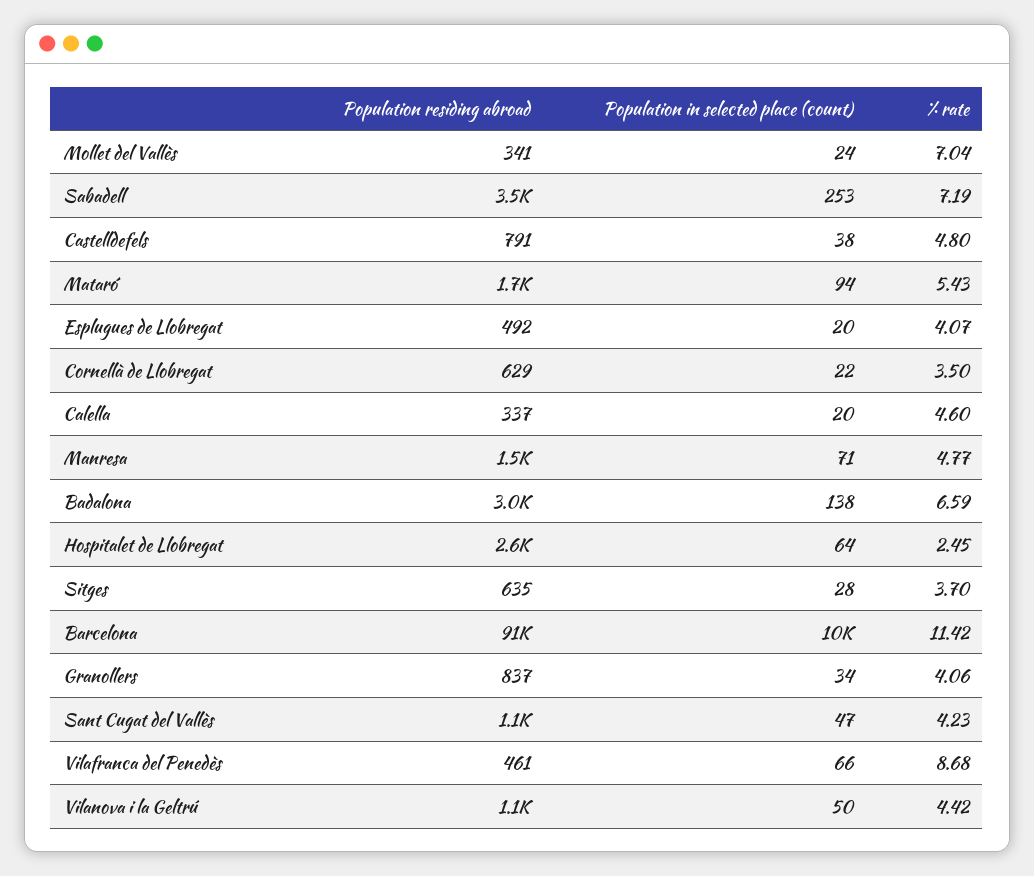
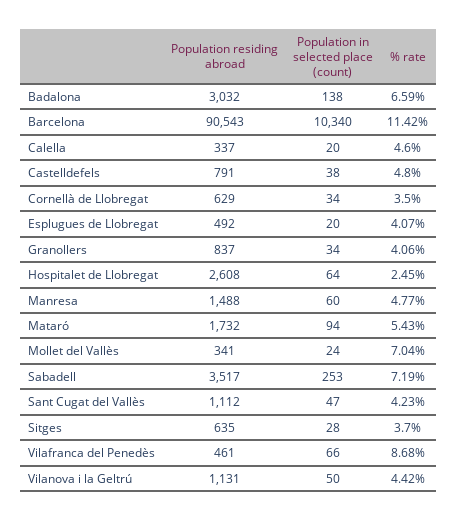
  {
    "Population residing abroad": {
      "Mollet del Vallès": 341,
      "Sabadell": 3517,
      "Castelldefels": 791,
      "Mataró": 1732,
      "Esplugues de Llobregat": 492,
      "Cornellà de Llobregat": 629,
      "Calella": 337,
      "Manresa": 1488,
      "Badalona": 3032,
      "Hospitalet de Llobregat": 2608,
      "Sitges": 635,
      "Barcelona": 90543,
      "Granollers": 837,
      "Sant Cugat del Vallès": 1112,
      "Vilafranca del Penedès": 461,
      "Vilanova i la Geltrú": 1131
    },
    "Population in selected place (count)": {
      "Mollet del Vallès": 24,
      "Sabadell": 253,
      "Castelldefels": 38,
      "Mataró": 94,
      "Esplugues de Llobregat": 20,
-     "Cornellà de Llobregat": 22,
+     "Cornellà de Llobregat": 34,
      "Calella": 20,
-     "Manresa": 71,
+     "Manresa": 60,
      "Badalona": 138,
      "Hospitalet de Llobregat": 64,
      "Sitges": 28,
      "Barcelona": 10340,
      "Granollers": 34,
      "Sant Cugat del Vallès": 47,
      "Vilafranca del Penedès": 66,
      "Vilanova i la Geltrú": 50
    },
    "% rate": {
      "Mollet del Vallès": 7.04,
      "Sabadell": 7.19,
      "Castelldefels": 4.8,
      "Mataró": 5.43,
      "Esplugues de Llobregat": 4.07,
      "Cornellà de Llobregat": 3.5,
      "Calella": 4.6,
      "Manresa": 4.77,
      "Badalona": 6.59,
      "Hospitalet de Llobregat": 2.45,
      "Sitges": 3.7,
      "Barcelona": 11.42,
      "Granollers": 4.06,
      "Sant Cugat del Vallès": 4.23,
      "Vilafranca del Penedès": 8.68,
      "Vilanova i la Geltrú": 4.42
    }
  }

